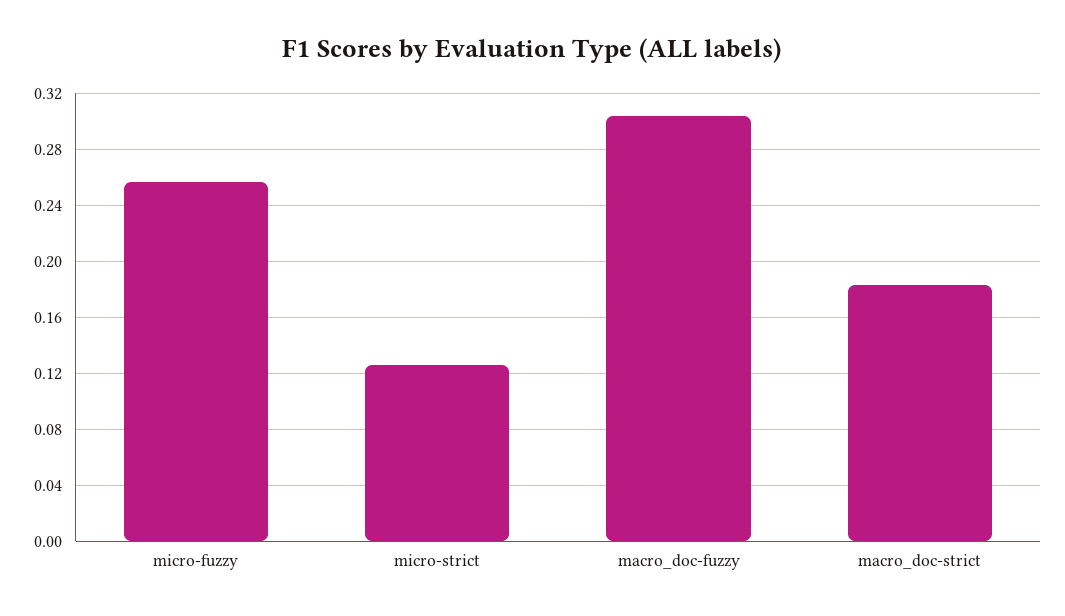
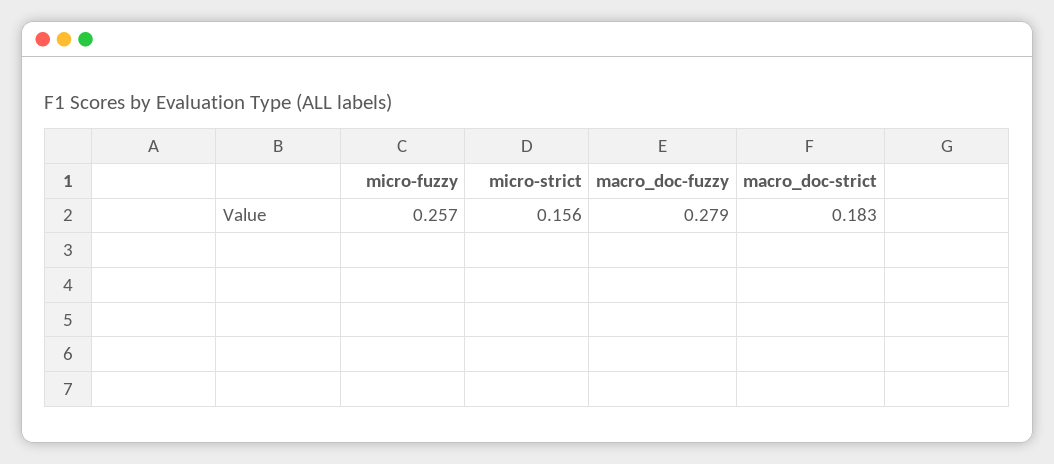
  {
    "micro-fuzzy": 0.257,
-   "micro-strict": 0.125,
+   "micro-strict": 0.156,
-   "macro_doc-fuzzy": 0.305,
+   "macro_doc-fuzzy": 0.279,
    "macro_doc-strict": 0.183
  }

